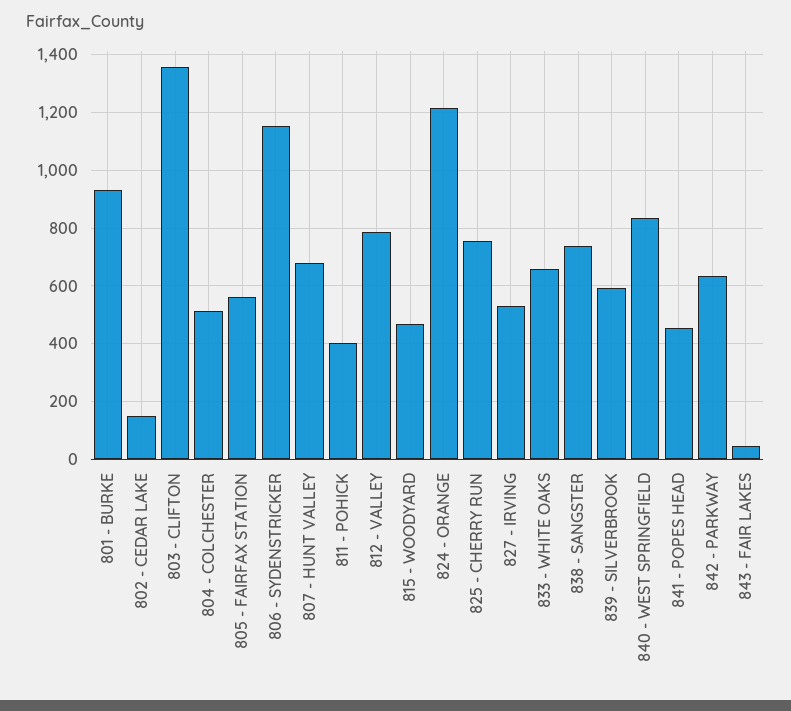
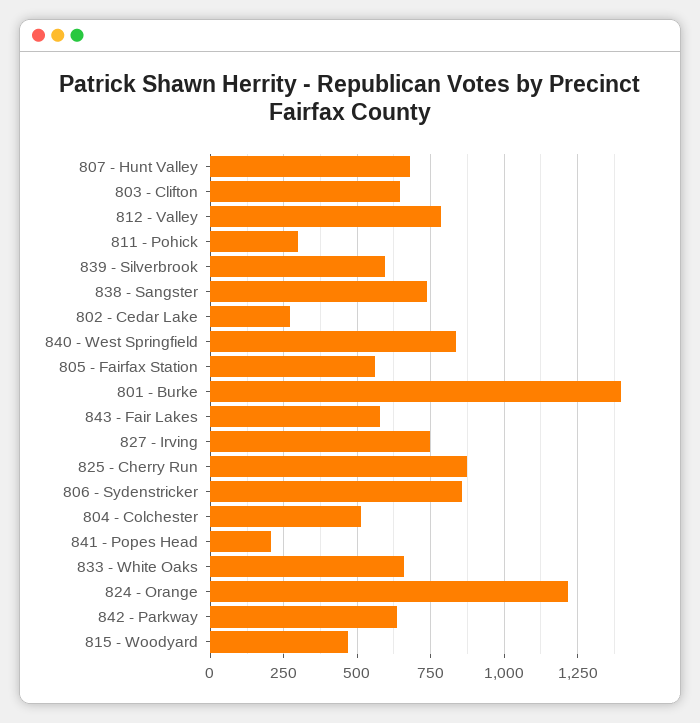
  {
-   "801 - BURKE": 925,
+   "801 - BURKE": 1400,
-   "802 - CEDAR LAKE": 150,
+   "802 - CEDAR LAKE": 275,
-   "803 - CLIFTON": 1350,
+   "803 - CLIFTON": 650,
    "804 - COLCHESTER": 525,
    "805 - FAIRFAX STATION": 550,
-   "806 - SYDENSTRICKER": 1150,
+   "806 - SYDENSTRICKER": 850,
    "807 - HUNT VALLEY": 675,
-   "811 - POHICK": 400,
+   "811 - POHICK": 300,
    "812 - VALLEY": 775,
    "815 - WOODYARD": 475,
    "824 - ORANGE": 1225,
-   "825 - CHERRY RUN": 750,
+   "825 - CHERRY RUN": 875,
-   "827 - IRVING": 525,
+   "827 - IRVING": 750,
    "833 - WHITE OAKS": 650,
    "838 - SANGSTER": 750,
    "839 - SILVERBROOK": 600,
    "840 - WEST SPRINGFIELD": 825,
-   "841 - POPES HEAD": 450,
+   "841 - POPES HEAD": 200,
    "842 - PARKWAY": 625,
-   "843 - FAIR LAKES": 50
+   "843 - FAIR LAKES": 575
  }

